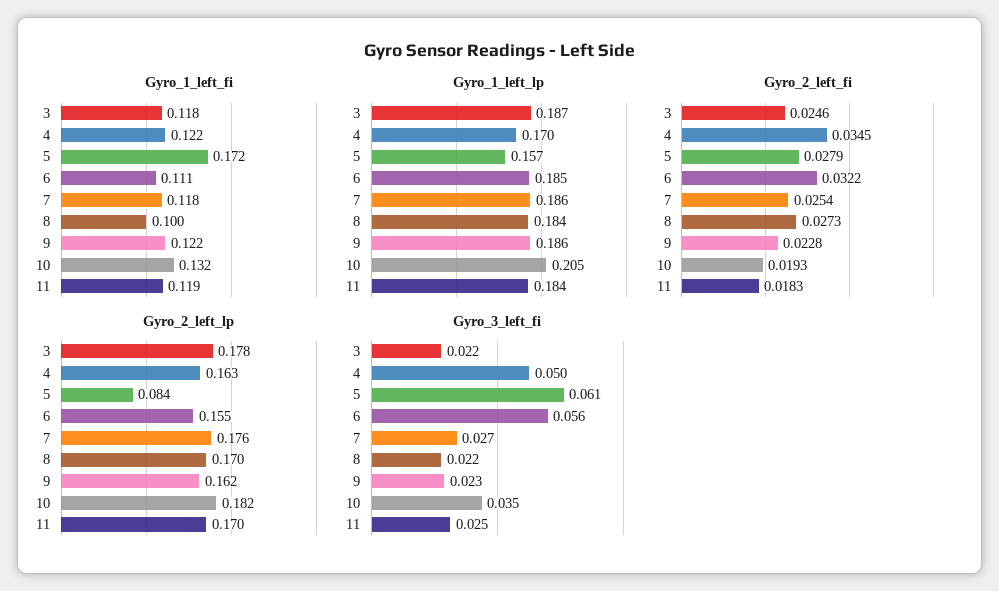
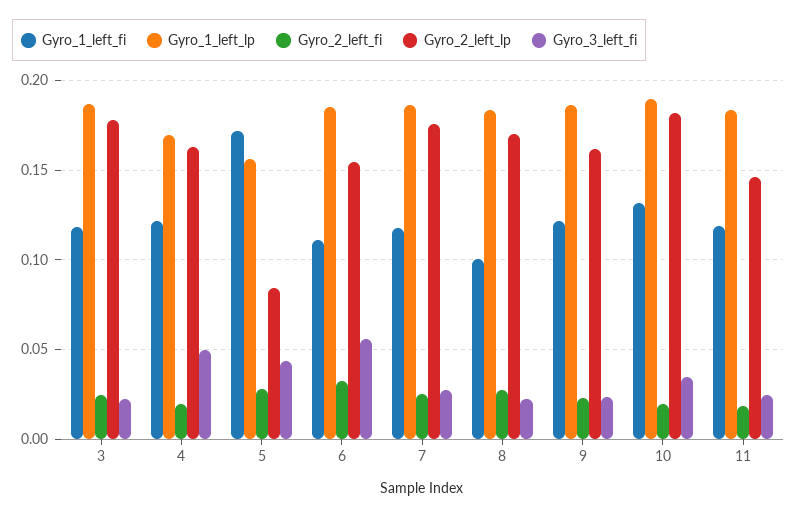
  {
    "Gyro_1_left_fi": {
      "3": 0.118,
      "4": 0.122,
      "5": 0.172,
      "6": 0.111,
      "7": 0.118,
      "8": 0.1,
      "9": 0.122,
      "10": 0.132,
      "11": 0.119
    },
    "Gyro_1_left_lp": {
      "3": 0.187,
      "4": 0.17,
      "5": 0.157,
      "6": 0.185,
      "7": 0.186,
      "8": 0.184,
      "9": 0.186,
-     "10": 0.205,
+     "10": 0.19,
      "11": 0.184
    },
    "Gyro_2_left_fi": {
      "3": 0.0246,
-     "4": 0.0345,
+     "4": 0.02,
      "5": 0.0279,
      "6": 0.0322,
      "7": 0.0254,
      "8": 0.0273,
      "9": 0.0228,
      "10": 0.0193,
      "11": 0.0183
    },
    "Gyro_2_left_lp": {
      "3": 0.178,
      "4": 0.163,
      "5": 0.084,
      "6": 0.155,
      "7": 0.176,
      "8": 0.17,
      "9": 0.162,
      "10": 0.182,
-     "11": 0.17
+     "11": 0.145
    },
    "Gyro_3_left_fi": {
      "3": 0.022,
      "4": 0.05,
-     "5": 0.061,
+     "5": 0.045,
      "6": 0.056,
      "7": 0.027,
      "8": 0.022,
      "9": 0.023,
      "10": 0.035,
      "11": 0.025
    }
  }

